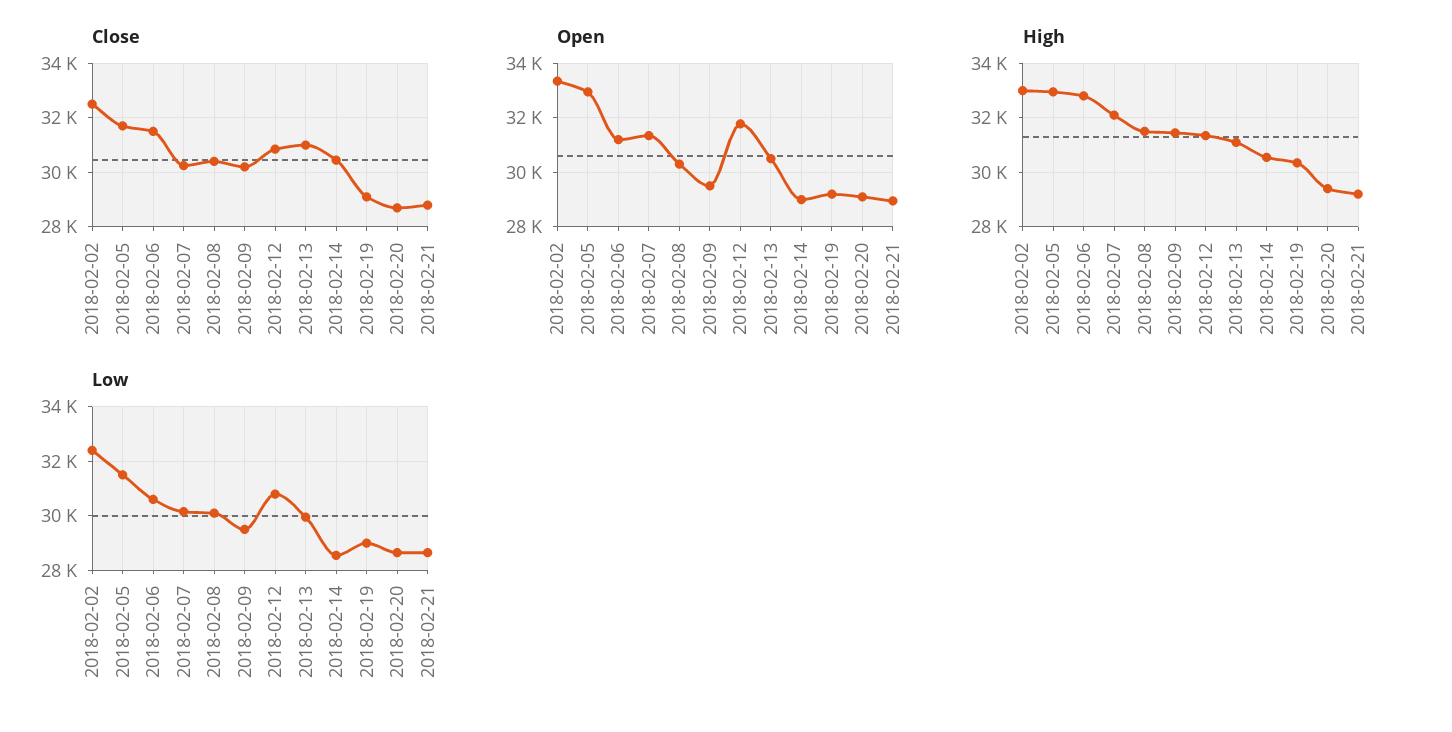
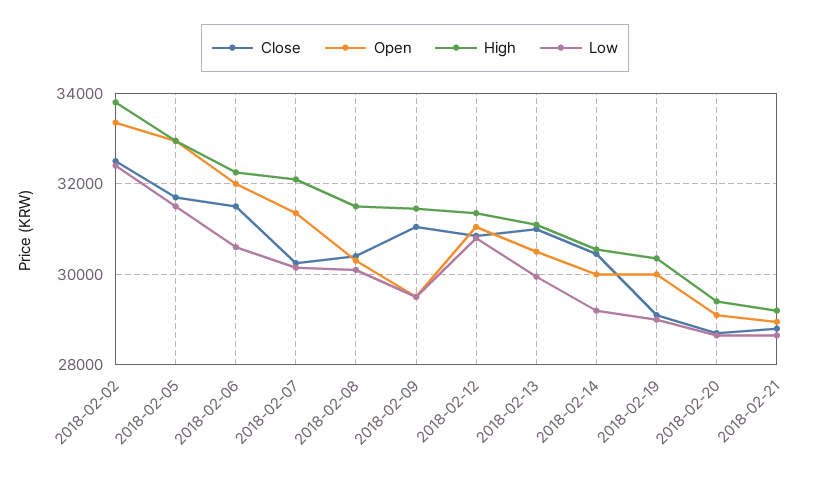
  {
    "Close": {
      "2018-02-02": 32600,
      "2018-02-05": 31800,
      "2018-02-06": 31600,
      "2018-02-07": 30200,
      "2018-02-08": 30400,
-     "2018-02-09": 30250,
+     "2018-02-09": 31000,
      "2018-02-12": 30800,
      "2018-02-13": 31000,
      "2018-02-14": 30400,
      "2018-02-19": 29200,
      "2018-02-20": 28800,
      "2018-02-21": 28800
    },
    "Open": {
      "2018-02-02": 33400,
      "2018-02-05": 33000,
-     "2018-02-06": 31250,
+     "2018-02-06": 32000,
      "2018-02-07": 31400,
      "2018-02-08": 30400,
      "2018-02-09": 29600,
-     "2018-02-12": 31750,
+     "2018-02-12": 31000,
      "2018-02-13": 30600,
-     "2018-02-14": 29000,
+     "2018-02-14": 30000,
-     "2018-02-19": 29250,
+     "2018-02-19": 30000,
      "2018-02-20": 29200,
      "2018-02-21": 29000
    },
    "High": {
-     "2018-02-02": 33000,
+     "2018-02-02": 33800,
      "2018-02-05": 33000,
-     "2018-02-06": 32750,
+     "2018-02-06": 32200,
      "2018-02-07": 32200,
      "2018-02-08": 31600,
      "2018-02-09": 31400,
      "2018-02-12": 31400,
      "2018-02-13": 31200,
      "2018-02-14": 30600,
      "2018-02-19": 30400,
      "2018-02-20": 29400,
      "2018-02-21": 29200
    },
    "Low": {
      "2018-02-02": 32400,
      "2018-02-05": 31600,
      "2018-02-06": 30600,
      "2018-02-07": 30200,
      "2018-02-08": 30200,
      "2018-02-09": 29600,
      "2018-02-12": 30800,
      "2018-02-13": 30000,
-     "2018-02-14": 28500,
+     "2018-02-14": 29200,
      "2018-02-19": 29000,
      "2018-02-20": 28600,
      "2018-02-21": 28600
    }
  }

